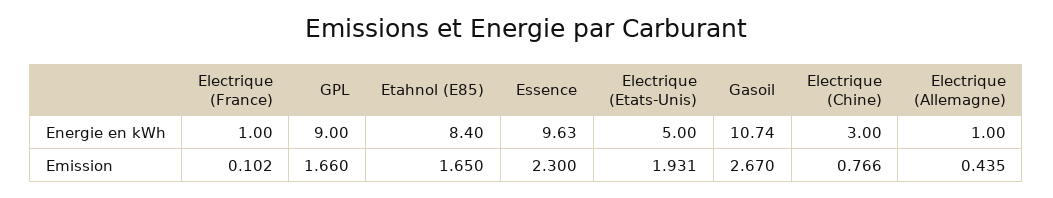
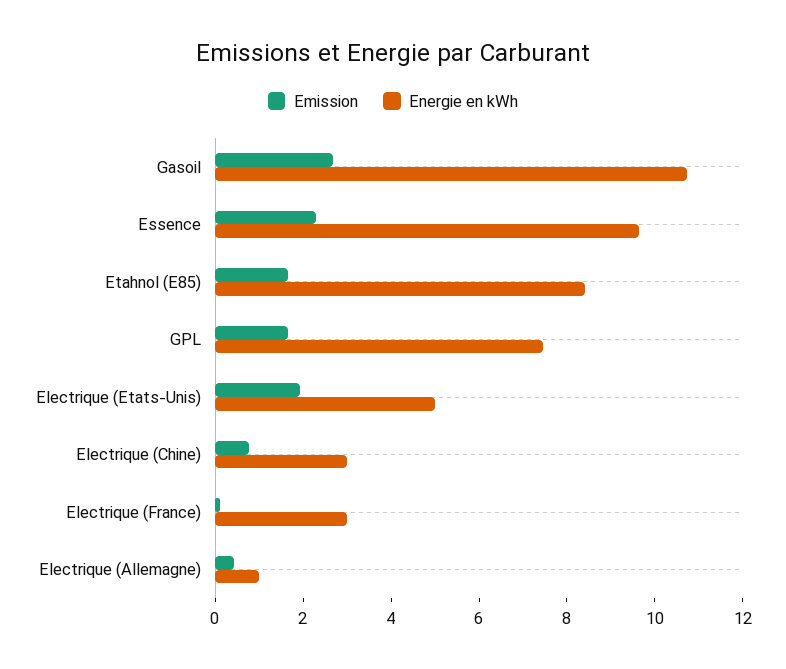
  {
    "Energie en kWh": {
-     "Electrique (France)": 1,
+     "Electrique (France)": 3,
-     "GPL": 9,
+     "GPL": 7.5,
      "Etahnol (E85)": 8.4,
      "Essence": 9.63,
      "Electrique (Etats-Unis)": 5,
      "Gasoil": 10.74,
      "Electrique (Chine)": 3,
      "Electrique (Allemagne)": 1
    },
    "Emission": {
      "Electrique (France)": 0.102,
      "GPL": 1.66,
      "Etahnol (E85)": 1.65,
      "Essence": 2.3,
      "Electrique (Etats-Unis)": 1.931,
      "Gasoil": 2.67,
      "Electrique (Chine)": 0.766,
      "Electrique (Allemagne)": 0.435
    }
  }

